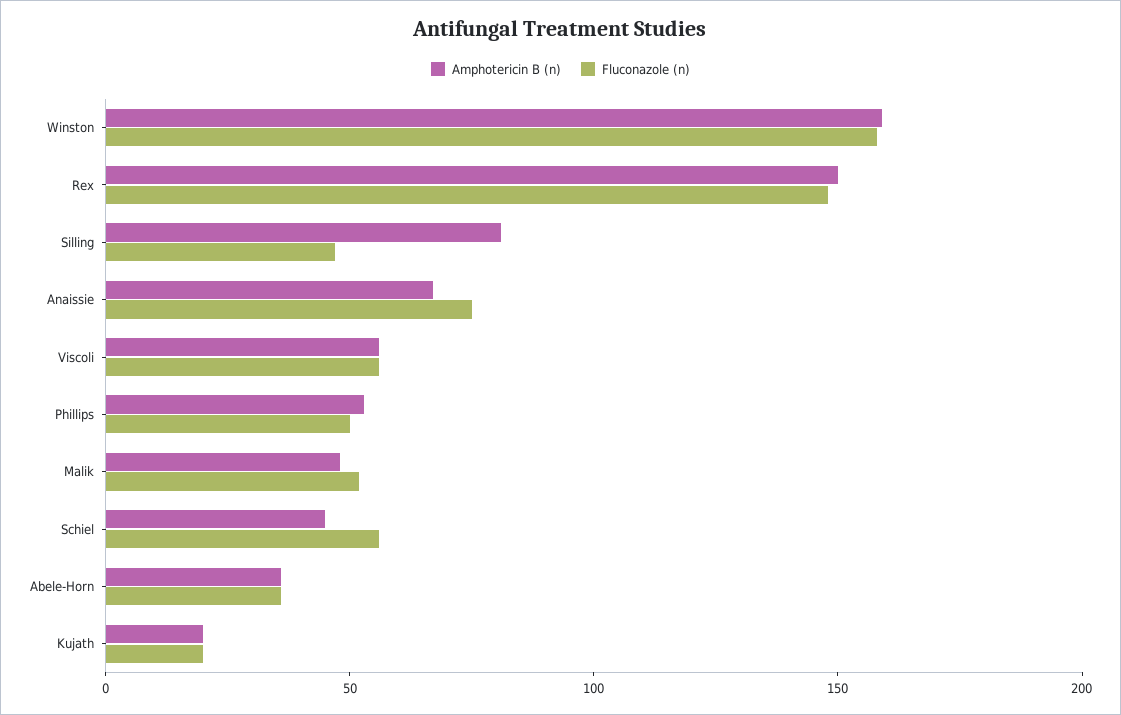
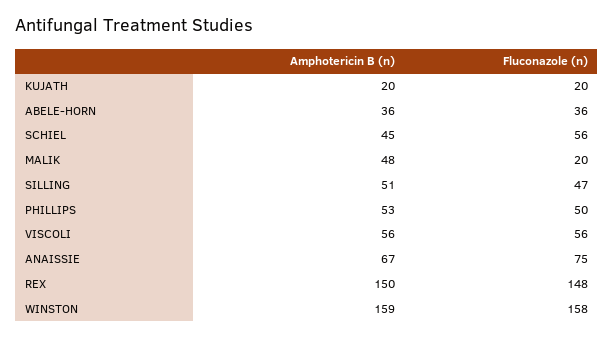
  {
    "Amphotericin B (n)": {
      "Winston": 159,
      "Rex": 150,
-     "Silling": 80,
+     "Silling": 51,
      "Anaissie": 67,
      "Viscoli": 56,
      "Phillips": 53,
      "Malik": 48,
      "Schiel": 45,
      "Abele-Horn": 36,
      "Kujath": 20
    },
    "Fluconazole (n)": {
      "Winston": 158,
      "Rex": 148,
      "Silling": 47,
      "Anaissie": 75,
      "Viscoli": 56,
      "Phillips": 50,
-     "Malik": 50,
+     "Malik": 20,
      "Schiel": 56,
      "Abele-Horn": 36,
      "Kujath": 20
    }
  }

